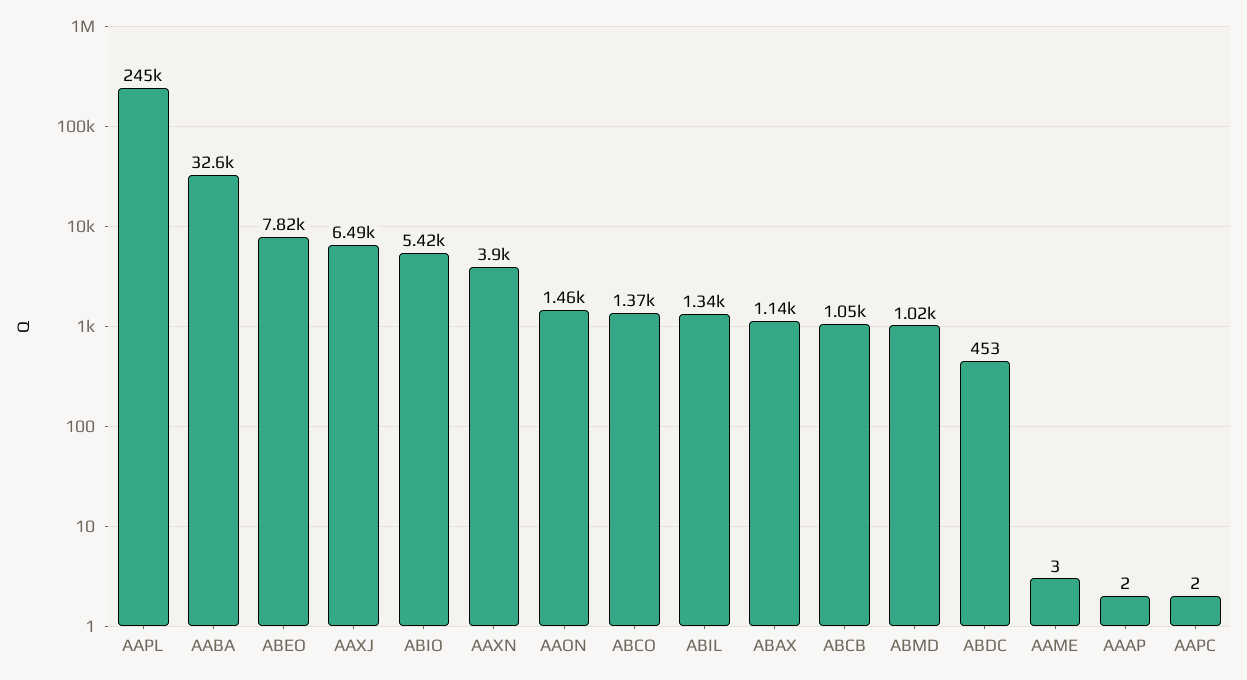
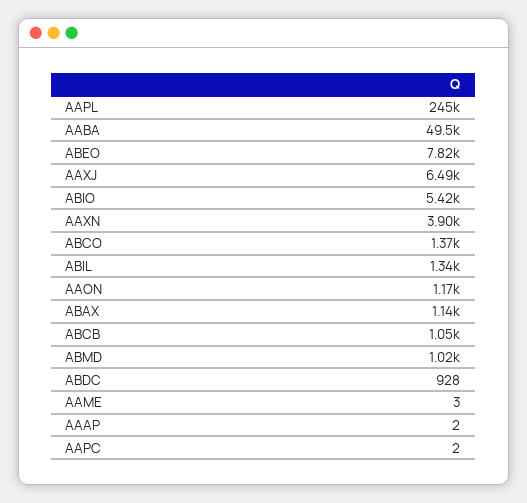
  {
    "AAPL": 245000,
-   "AABA": 32600,
+   "AABA": 49500,
    "ABEO": 7820,
    "AAXJ": 6490,
    "ABIO": 5420,
    "AAXN": 3900,
-   "AAON": 1460,
+   "AAON": 1170,
    "ABCO": 1370,
    "ABIL": 1340,
    "ABAX": 1140,
    "ABCB": 1050,
    "ABMD": 1020,
-   "ABDC": 453,
+   "ABDC": 928,
    "AAME": 3,
    "AAAP": 2,
    "AAPC": 2
  }

